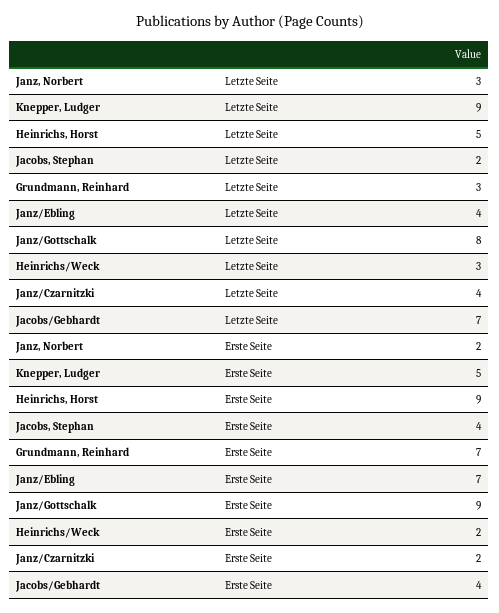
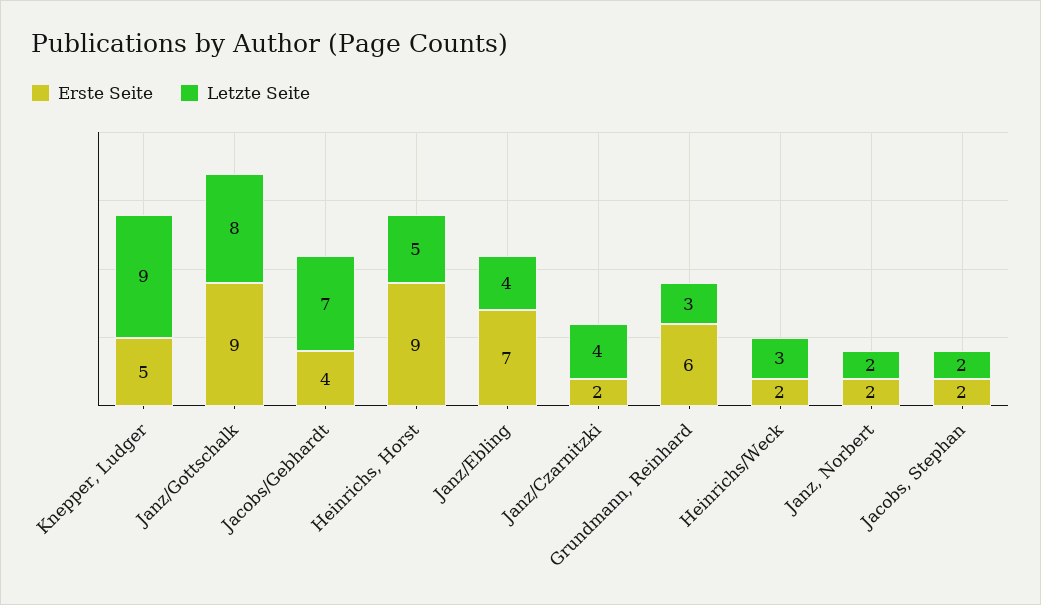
  {
    "Letzte Seite": {
-     "Janz, Norbert": 3,
+     "Janz, Norbert": 2,
      "Knepper, Ludger": 9,
      "Heinrichs, Horst": 5,
      "Jacobs, Stephan": 2,
      "Grundmann, Reinhard": 3,
      "Janz/Ebling": 4,
      "Janz/Gottschalk": 8,
      "Heinrichs/Weck": 3,
      "Janz/Czarnitzki": 4,
      "Jacobs/Gebhardt": 7
    },
    "Erste Seite": {
      "Janz, Norbert": 2,
      "Knepper, Ludger": 5,
      "Heinrichs, Horst": 9,
-     "Jacobs, Stephan": 4,
+     "Jacobs, Stephan": 2,
-     "Grundmann, Reinhard": 7,
+     "Grundmann, Reinhard": 6,
      "Janz/Ebling": 7,
      "Janz/Gottschalk": 9,
      "Heinrichs/Weck": 2,
      "Janz/Czarnitzki": 2,
      "Jacobs/Gebhardt": 4
    }
  }

